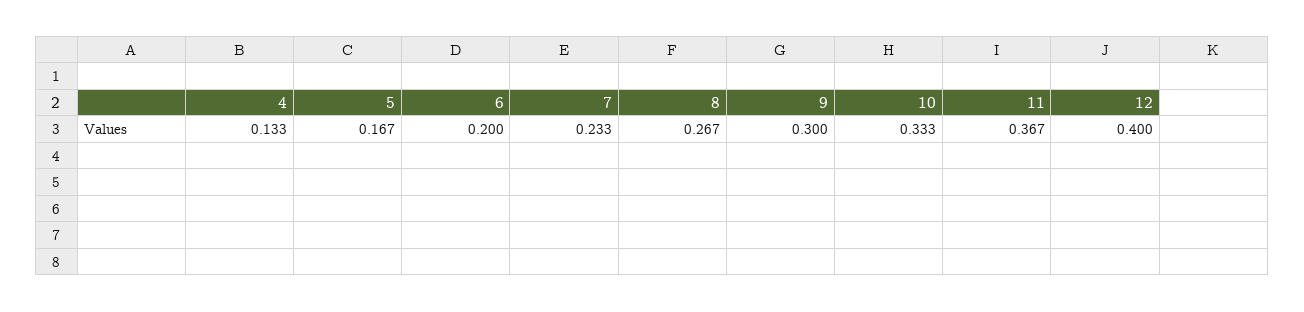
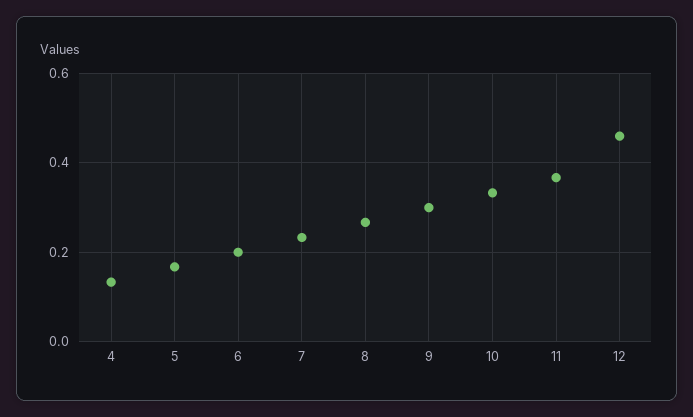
  {
    "4": 0.133,
    "5": 0.167,
    "6": 0.2,
    "7": 0.233,
    "8": 0.267,
    "9": 0.3,
    "10": 0.333,
    "11": 0.367,
-   "12": 0.4
+   "12": 0.46
  }

